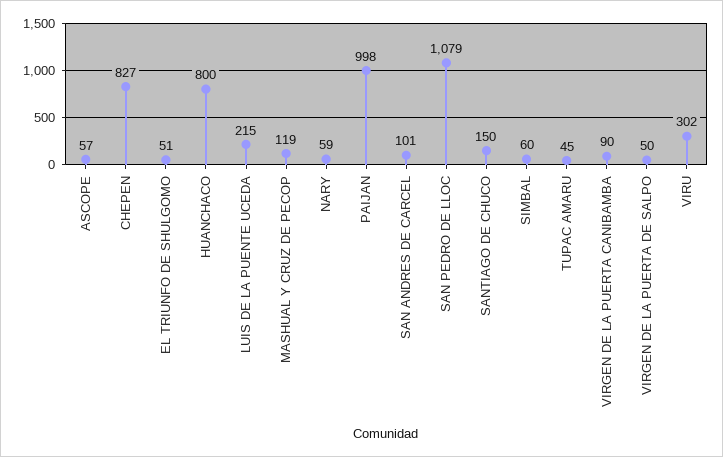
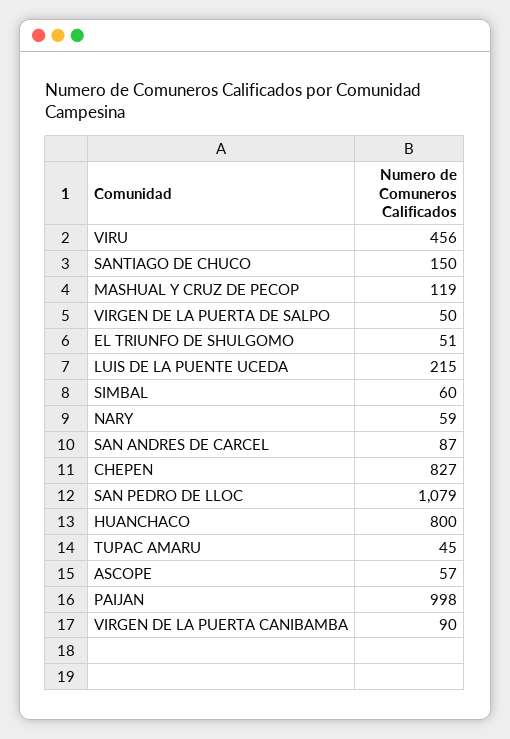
  {
    "ASCOPE": 57,
    "CHEPEN": 827,
    "EL TRIUNFO DE SHULGOMO": 51,
    "HUANCHACO": 800,
    "LUIS DE LA PUENTE UCEDA": 215,
    "MASHUAL Y CRUZ DE PECOP": 119,
    "NARY": 59,
    "PAIJAN": 998,
-   "SAN ANDRES DE CARCEL": 101,
+   "SAN ANDRES DE CARCEL": 87,
    "SAN PEDRO DE LLOC": 1079,
    "SANTIAGO DE CHUCO": 150,
    "SIMBAL": 60,
    "TUPAC AMARU": 45,
    "VIRGEN DE LA PUERTA CANIBAMBA": 90,
    "VIRGEN DE LA PUERTA DE SALPO": 50,
-   "VIRU": 302
+   "VIRU": 456
  }

